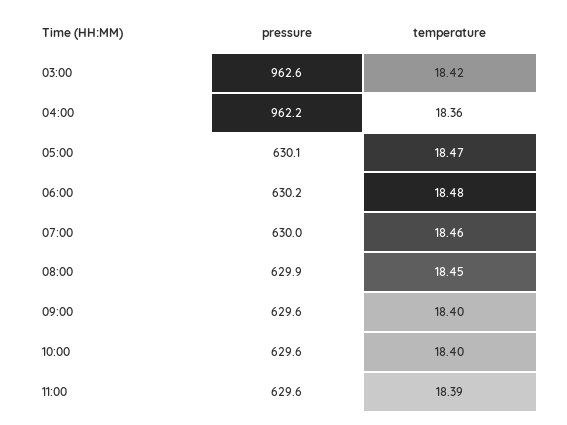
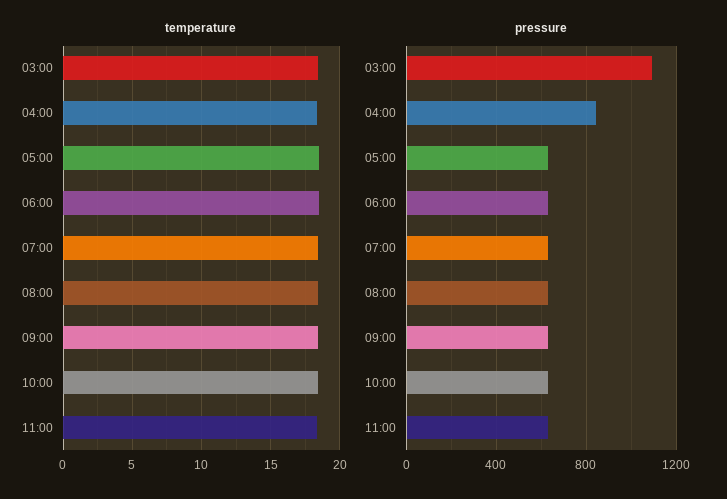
  {
    "pressure": {
-     "03:00": 962.6,
+     "03:00": 1100,
-     "04:00": 962.2,
+     "04:00": 850,
      "05:00": 630.1,
      "06:00": 630.2,
      "07:00": 630,
      "08:00": 629.9,
      "09:00": 629.6,
      "10:00": 629.6,
      "11:00": 629.6
    },
    "temperature": {
      "03:00": 18.42,
      "04:00": 18.36,
      "05:00": 18.47,
      "06:00": 18.48,
      "07:00": 18.46,
      "08:00": 18.45,
      "09:00": 18.4,
      "10:00": 18.4,
      "11:00": 18.39
    }
  }

